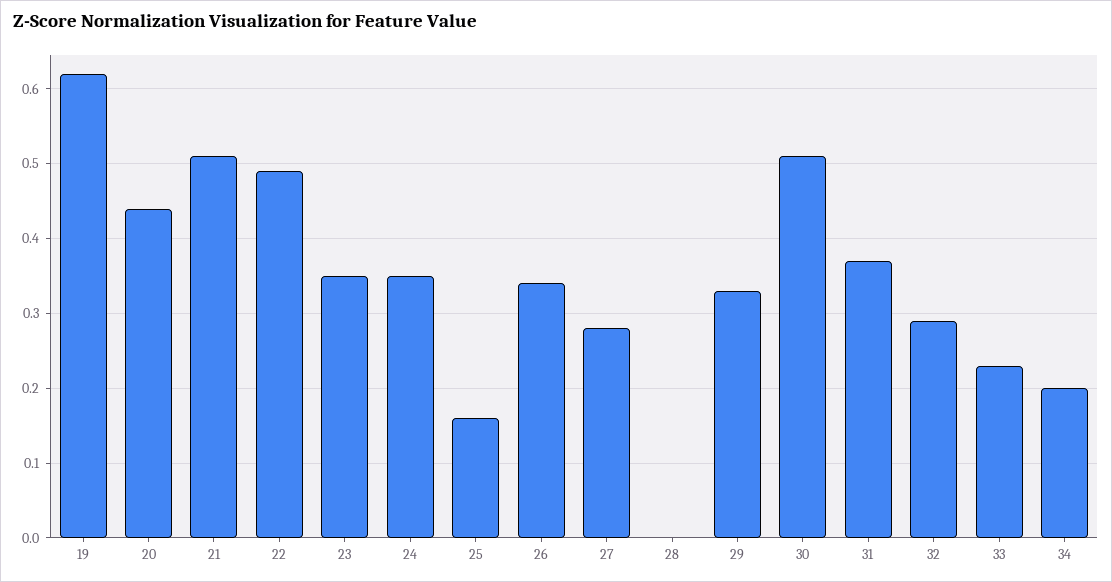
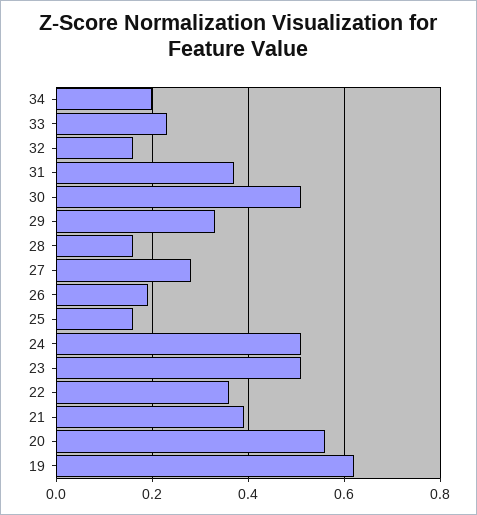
  {
    "19": 0.62,
-   "20": 0.44,
+   "20": 0.55,
-   "21": 0.51,
+   "21": 0.4,
-   "22": 0.49,
+   "22": 0.35,
-   "23": 0.35,
+   "23": 0.5,
-   "24": 0.35,
+   "24": 0.5,
    "25": 0.16,
-   "26": 0.34,
+   "26": 0.2,
    "27": 0.28,
-   "28": 0,
+   "28": 0.15,
    "29": 0.33,
    "30": 0.51,
    "31": 0.37,
-   "32": 0.29,
+   "32": 0.15,
    "33": 0.23,
    "34": 0.2
  }

